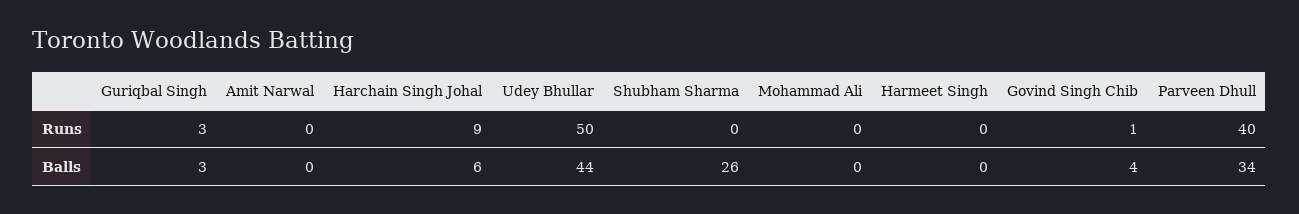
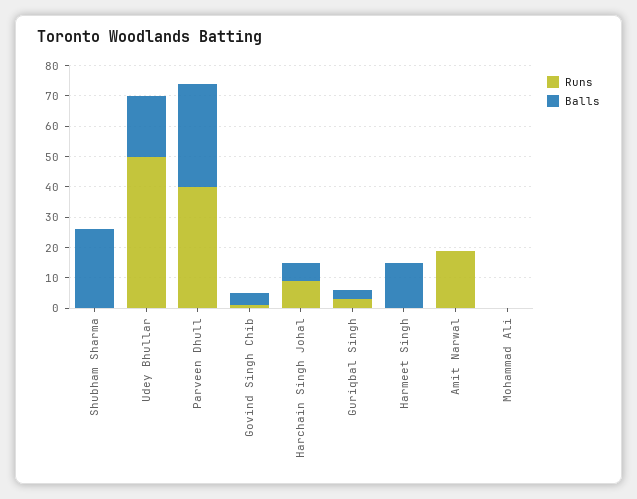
  {
    "Runs": {
      "Guriqbal Singh": 3,
-     "Amit Narwal": 0,
+     "Amit Narwal": 20,
      "Harchain Singh Johal": 9,
      "Udey Bhullar": 50,
      "Shubham Sharma": 0,
      "Mohammad Ali": 0,
      "Harmeet Singh": 0,
      "Govind Singh Chib": 1,
      "Parveen Dhull": 40
    },
    "Balls": {
      "Guriqbal Singh": 3,
      "Amit Narwal": 0,
      "Harchain Singh Johal": 6,
-     "Udey Bhullar": 44,
+     "Udey Bhullar": 20,
      "Shubham Sharma": 26,
      "Mohammad Ali": 0,
-     "Harmeet Singh": 0,
+     "Harmeet Singh": 15,
      "Govind Singh Chib": 4,
      "Parveen Dhull": 34
    }
  }

